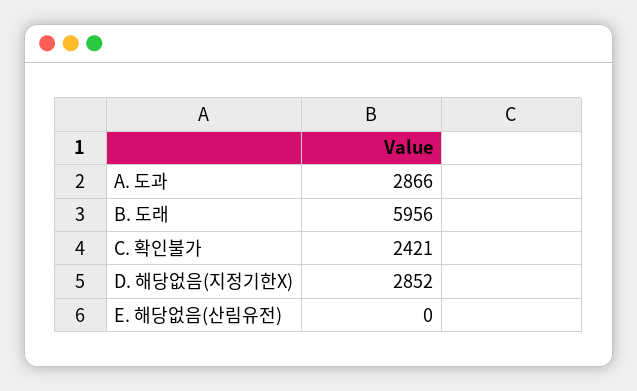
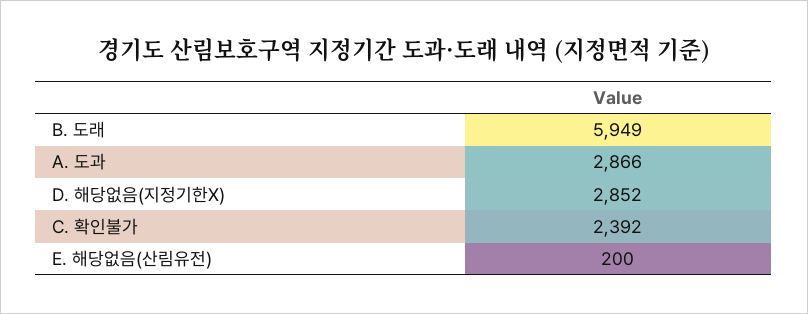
  {
    "A. 도과": 2866,
-   "B. 도래": 5956,
+   "B. 도래": 5949,
-   "C. 확인불가": 2421,
+   "C. 확인불가": 2392,
    "D. 해당없음(지정기한X)": 2852,
-   "E. 해당없음(산림유전)": 0
+   "E. 해당없음(산림유전)": 200
  }

